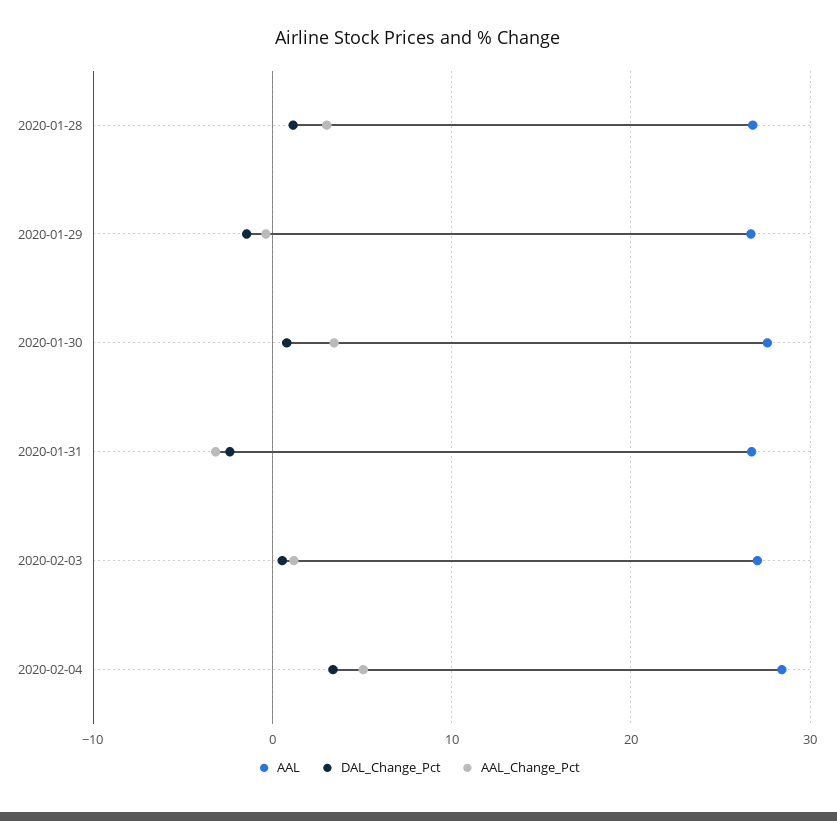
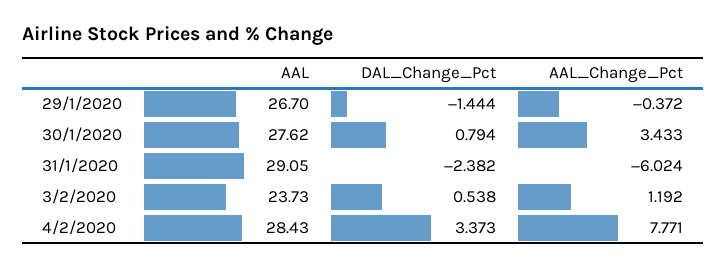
  {
    "AAL": {
-     "2020-01-28": 27,
      "2020-01-29": 26.7,
      "2020-01-30": 27.62,
-     "2020-01-31": 27,
+     "2020-01-31": 29.05,
-     "2020-02-03": 27,
+     "2020-02-03": 23.73,
      "2020-02-04": 28.43
    },
    "DAL_Change_Pct": {
-     "2020-01-28": 1,
      "2020-01-29": -1.444,
      "2020-01-30": 0.794,
      "2020-01-31": -2.382,
      "2020-02-03": 0.538,
      "2020-02-04": 3.373
    },
    "AAL_Change_Pct": {
-     "2020-01-28": 3,
      "2020-01-29": -0.372,
      "2020-01-30": 3.433,
-     "2020-01-31": -3,
+     "2020-01-31": -6.024,
      "2020-02-03": 1.192,
-     "2020-02-04": 5
+     "2020-02-04": 7.771
    }
  }

